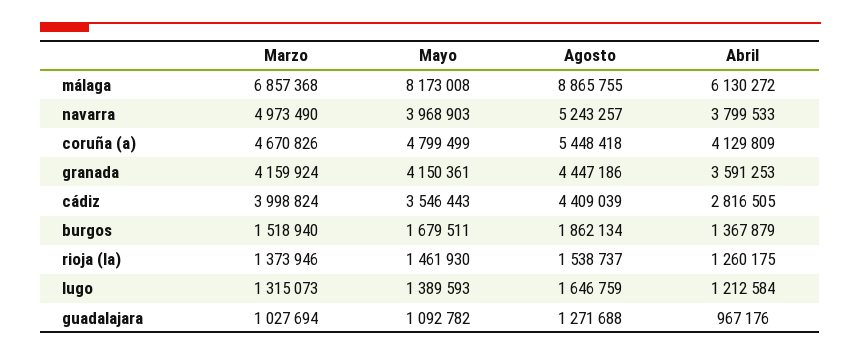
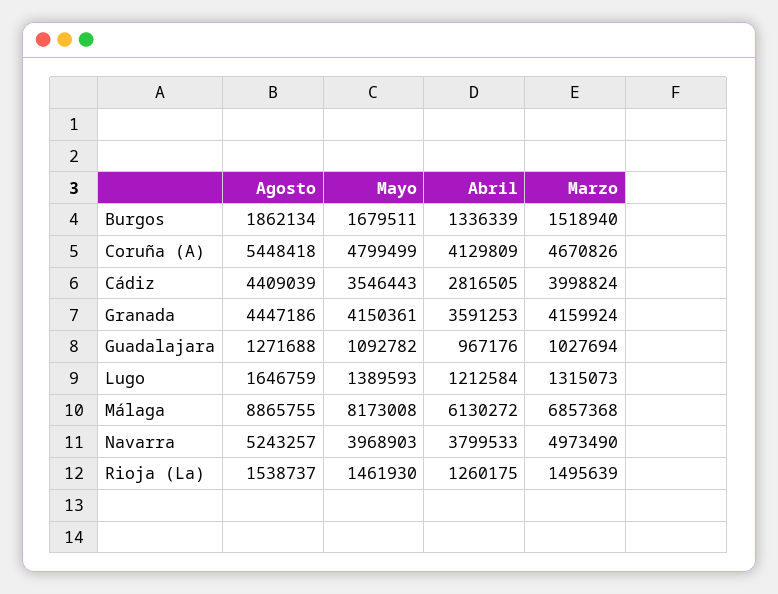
  {
    "Marzo": {
      "málaga": 6857368,
      "navarra": 4973490,
      "coruña (a)": 4670826,
      "granada": 4159924,
      "cádiz": 3998824,
      "burgos": 1518940,
-     "rioja (la)": 1373946,
+     "rioja (la)": 1495639,
      "lugo": 1315073,
      "guadalajara": 1027694
    },
    "Mayo": {
      "málaga": 8173008,
      "navarra": 3968903,
      "coruña (a)": 4799499,
      "granada": 4150361,
      "cádiz": 3546443,
      "burgos": 1679511,
      "rioja (la)": 1461930,
      "lugo": 1389593,
      "guadalajara": 1092782
    },
    "Agosto": {
      "málaga": 8865755,
      "navarra": 5243257,
      "coruña (a)": 5448418,
      "granada": 4447186,
      "cádiz": 4409039,
      "burgos": 1862134,
      "rioja (la)": 1538737,
      "lugo": 1646759,
      "guadalajara": 1271688
    },
    "Abril": {
      "málaga": 6130272,
      "navarra": 3799533,
      "coruña (a)": 4129809,
      "granada": 3591253,
      "cádiz": 2816505,
-     "burgos": 1367879,
+     "burgos": 1336339,
      "rioja (la)": 1260175,
      "lugo": 1212584,
      "guadalajara": 967176
    }
  }

